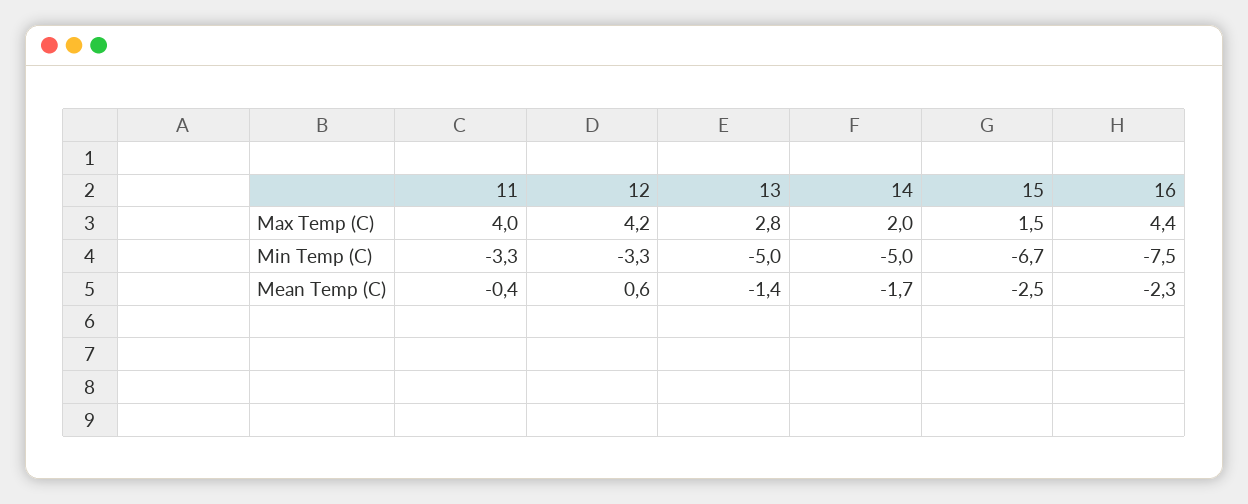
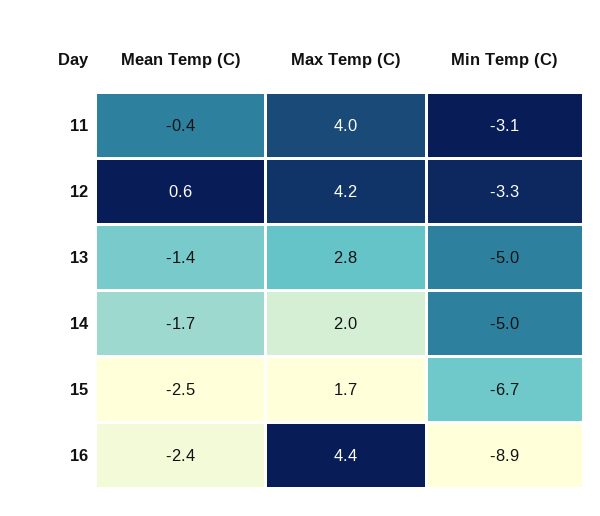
  {
    "11": {
      "Max Temp (C)": 4,
-     "Min Temp (C)": -3.3,
+     "Min Temp (C)": -3.1,
      "Mean Temp (C)": -0.4
    },
    "12": {
      "Max Temp (C)": 4.2,
      "Min Temp (C)": -3.3,
      "Mean Temp (C)": 0.6
    },
    "13": {
      "Max Temp (C)": 2.8,
      "Min Temp (C)": -5,
      "Mean Temp (C)": -1.4
    },
    "14": {
      "Max Temp (C)": 2,
      "Min Temp (C)": -5,
      "Mean Temp (C)": -1.7
    },
    "15": {
-     "Max Temp (C)": 1.5,
+     "Max Temp (C)": 1.7,
      "Min Temp (C)": -6.7,
      "Mean Temp (C)": -2.5
    },
    "16": {
      "Max Temp (C)": 4.4,
-     "Min Temp (C)": -7.5,
+     "Min Temp (C)": -8.9,
-     "Mean Temp (C)": -2.3
+     "Mean Temp (C)": -2.4
    }
  }

